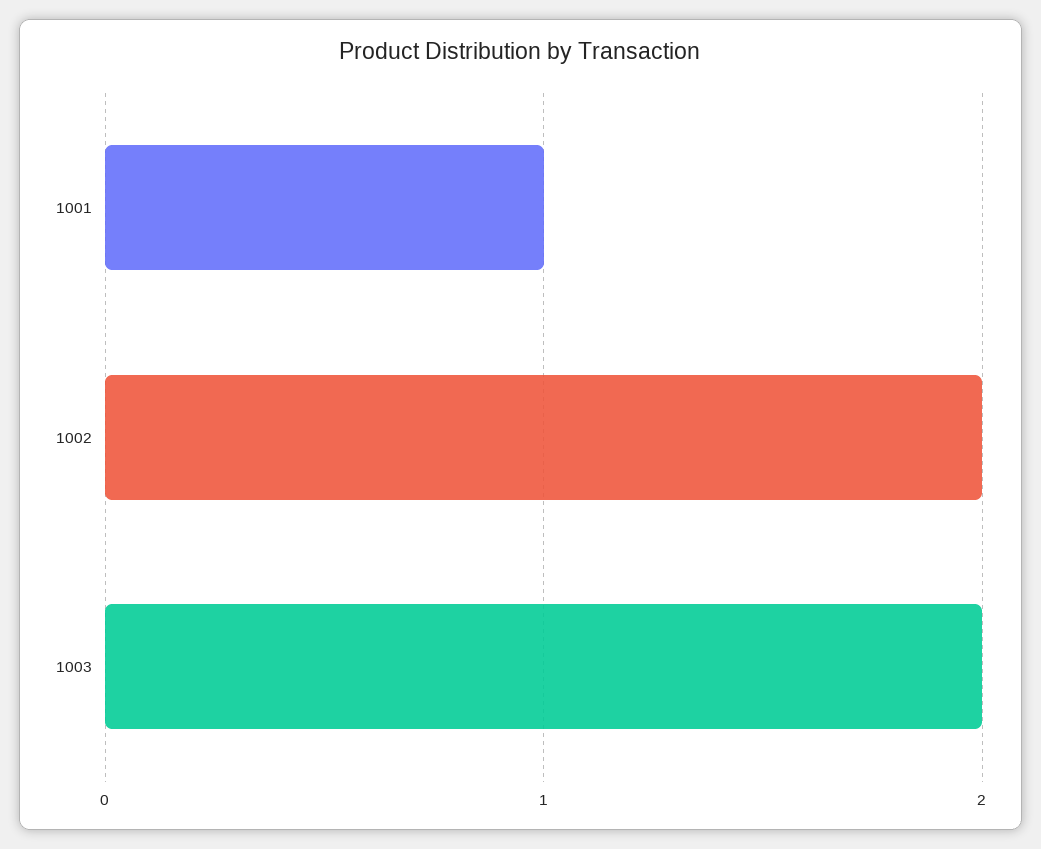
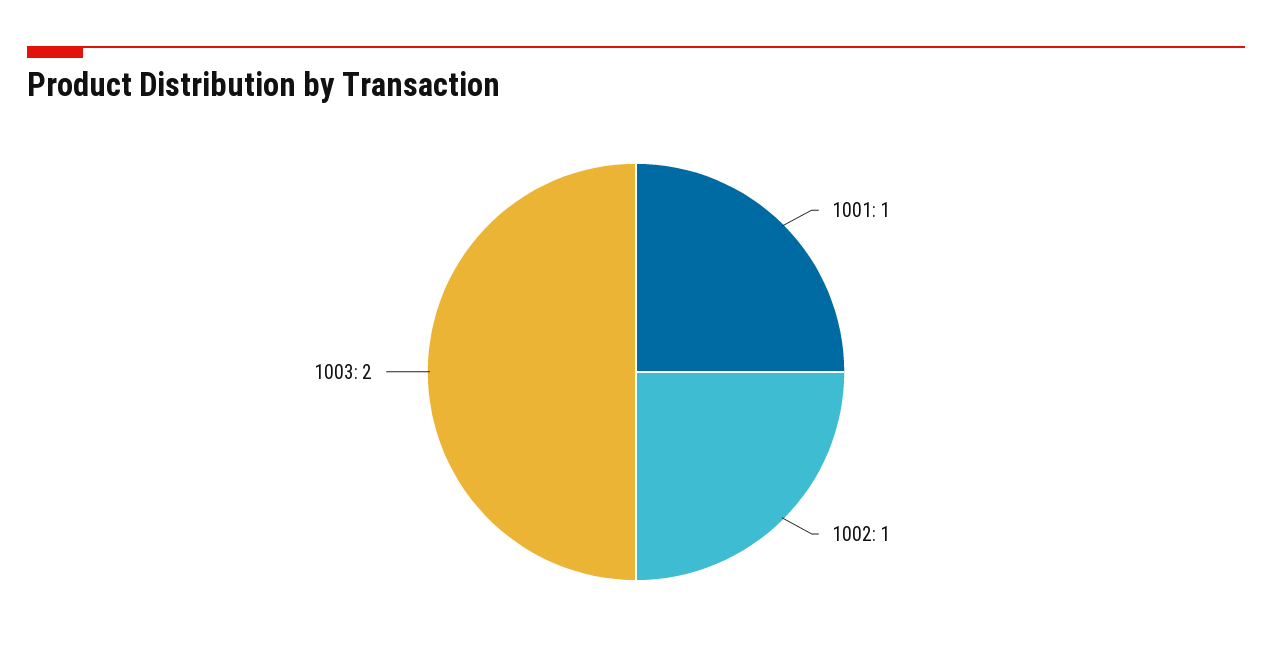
  {
    "1001": 1,
-   "1002": 2,
+   "1002": 1,
    "1003": 2
  }

